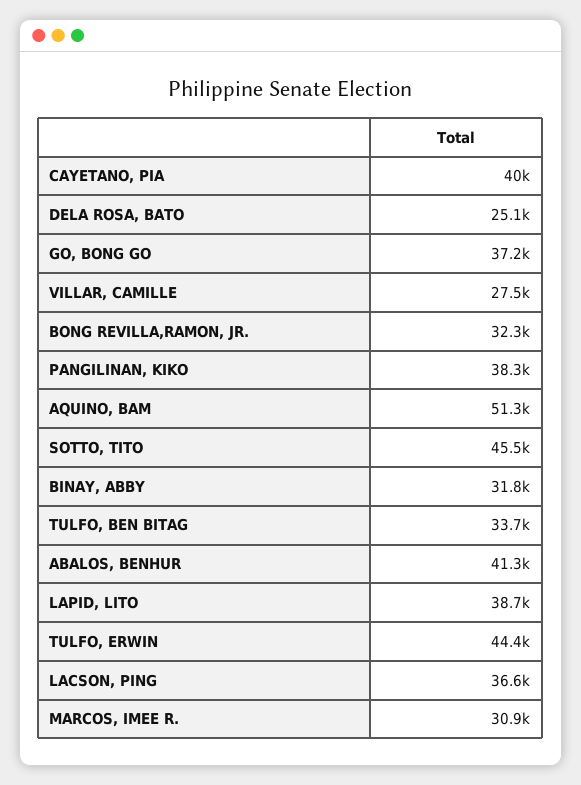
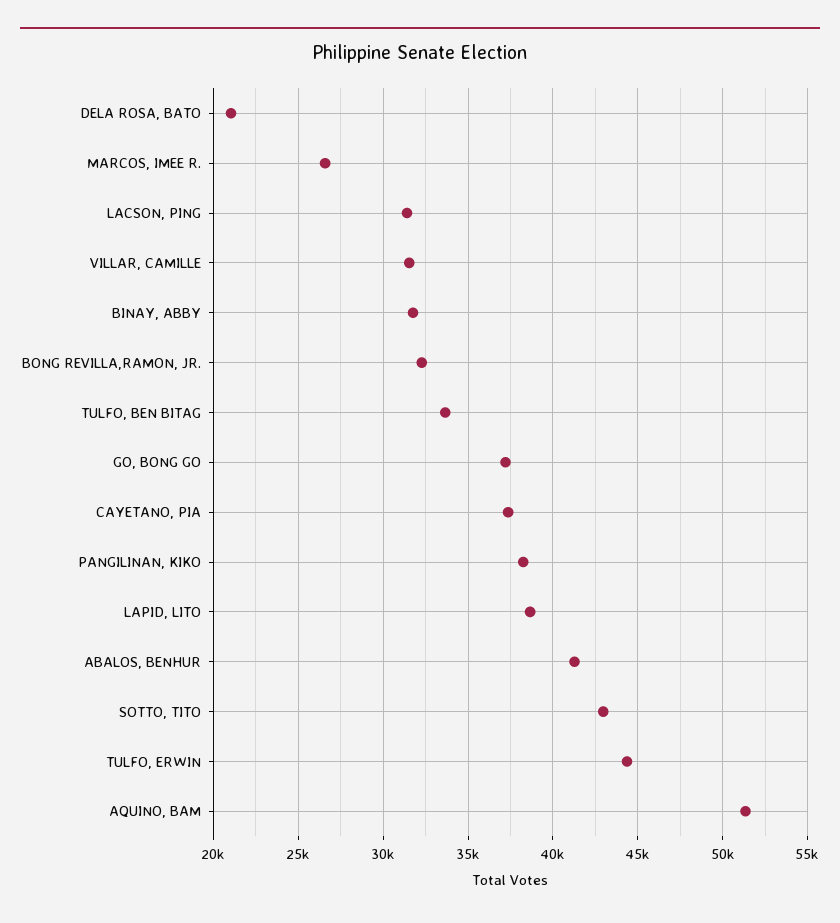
  {
-   "CAYETANO, PIA": 40000,
+   "CAYETANO, PIA": 37500,
-   "DELA ROSA, BATO": 25100,
+   "DELA ROSA, BATO": 21000,
    "GO, BONG GO": 37200,
-   "VILLAR, CAMILLE": 27500,
+   "VILLAR, CAMILLE": 31500,
    "BONG REVILLA,RAMON, JR.": 32300,
    "PANGILINAN, KIKO": 38300,
    "AQUINO, BAM": 51300,
-   "SOTTO, TITO": 45500,
+   "SOTTO, TITO": 43000,
    "BINAY, ABBY": 31800,
    "TULFO, BEN BITAG": 33700,
    "ABALOS, BENHUR": 41300,
    "LAPID, LITO": 38700,
    "TULFO, ERWIN": 44400,
-   "LACSON, PING": 36600,
+   "LACSON, PING": 31500,
-   "MARCOS, IMEE R.": 30900
+   "MARCOS, IMEE R.": 26500
  }

